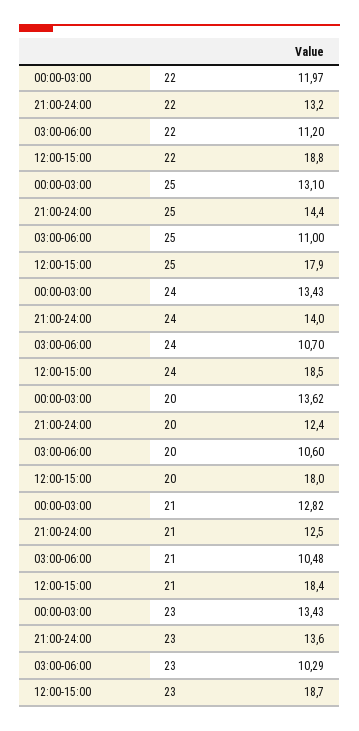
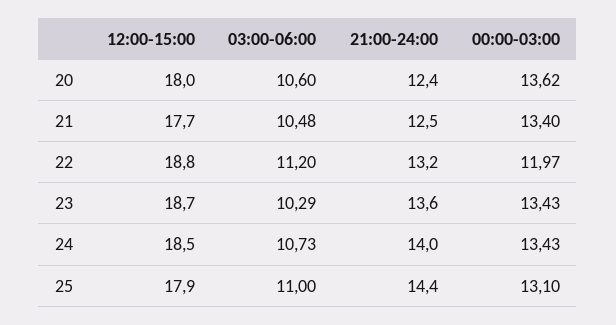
  {
    "00:00-03:00": {
      "22": 11.97,
      "25": 13.1,
      "24": 13.43,
      "20": 13.62,
-     "21": 12.82,
+     "21": 13.4,
      "23": 13.43
    },
    "21:00-24:00": {
      "22": 13.2,
      "25": 14.4,
      "24": 14,
      "20": 12.4,
      "21": 12.5,
      "23": 13.6
    },
    "03:00-06:00": {
      "22": 11.2,
      "25": 11,
-     "24": 10.7,
+     "24": 10.73,
      "20": 10.6,
      "21": 10.48,
      "23": 10.29
    },
    "12:00-15:00": {
      "22": 18.8,
      "25": 17.9,
      "24": 18.5,
      "20": 18,
-     "21": 18.4,
+     "21": 17.7,
      "23": 18.7
    }
  }

